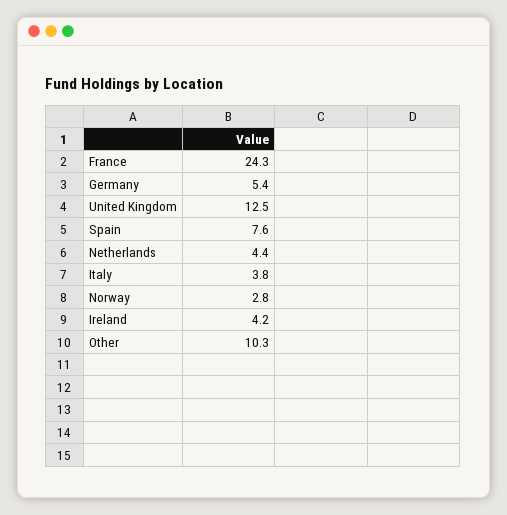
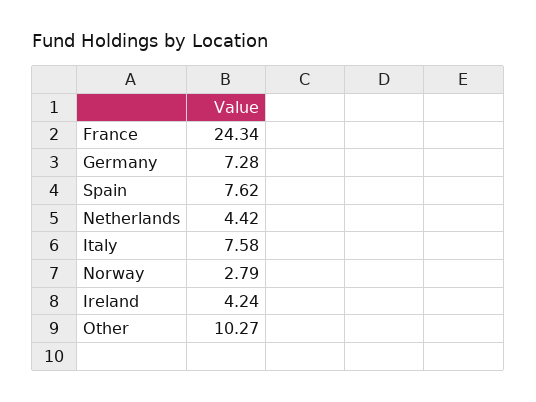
  {
    "France": 24.34,
-   "Germany": 5.4,
+   "Germany": 7.28,
-   "United Kingdom": 12.5,
    "Spain": 7.62,
    "Netherlands": 4.42,
-   "Italy": 3.8,
+   "Italy": 7.58,
    "Norway": 2.79,
    "Ireland": 4.24,
    "Other": 10.27
  }

